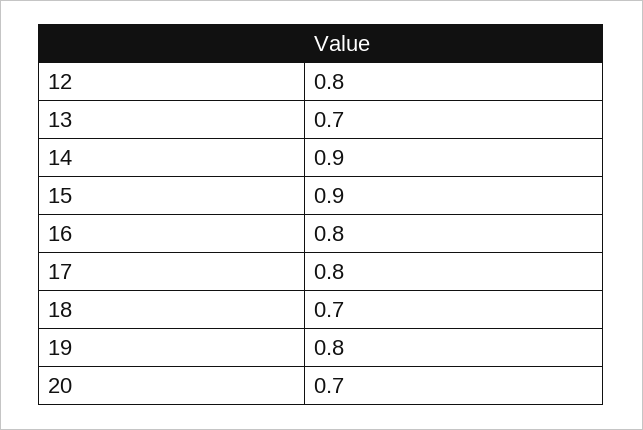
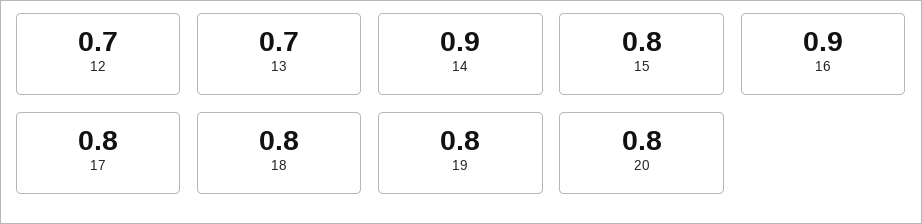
  {
-   "12": 0.8,
+   "12": 0.7,
    "13": 0.7,
    "14": 0.9,
-   "15": 0.9,
+   "15": 0.8,
-   "16": 0.8,
+   "16": 0.9,
    "17": 0.8,
-   "18": 0.7,
+   "18": 0.8,
    "19": 0.8,
-   "20": 0.7
+   "20": 0.8
  }

